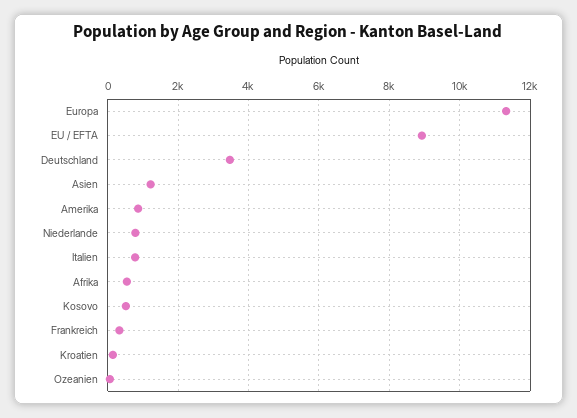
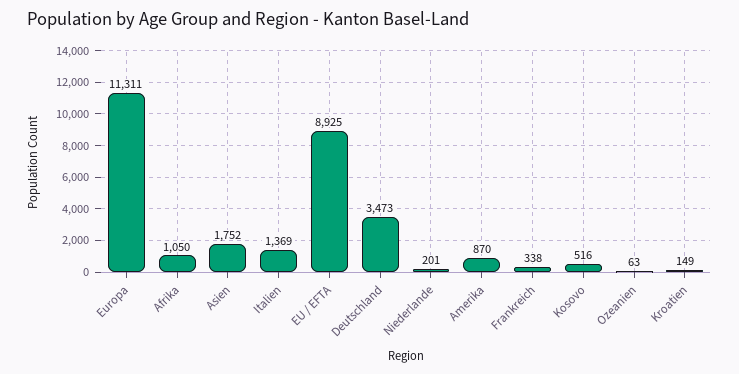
  {
    "Europa": 11311,
    "EU / EFTA": 8925,
    "Deutschland": 3473,
-   "Asien": 1200,
+   "Asien": 1752,
    "Amerika": 870,
-   "Niederlande": 800,
+   "Niederlande": 201,
-   "Italien": 800,
+   "Italien": 1369,
-   "Afrika": 600,
+   "Afrika": 1050,
    "Kosovo": 516,
    "Frankreich": 338,
    "Kroatien": 149,
    "Ozeanien": 63
  }

